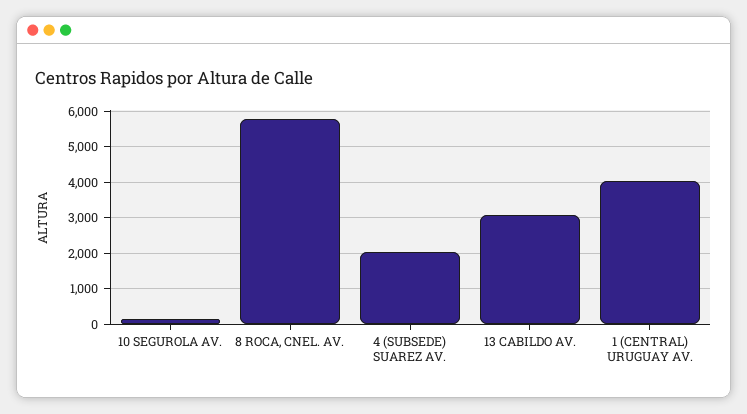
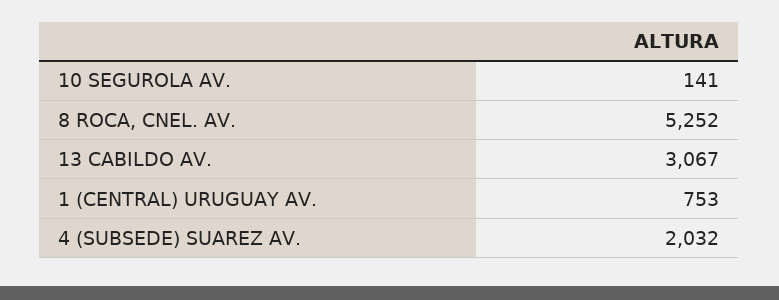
  {
    "10 SEGUROLA AV.": 141,
-   "8 ROCA, CNEL. AV.": 5800,
+   "8 ROCA, CNEL. AV.": 5252,
    "4 (SUBSEDE) SUAREZ AV.": 2032,
    "13 CABILDO AV.": 3067,
-   "1 (CENTRAL) URUGUAY AV.": 4000
+   "1 (CENTRAL) URUGUAY AV.": 753
  }

